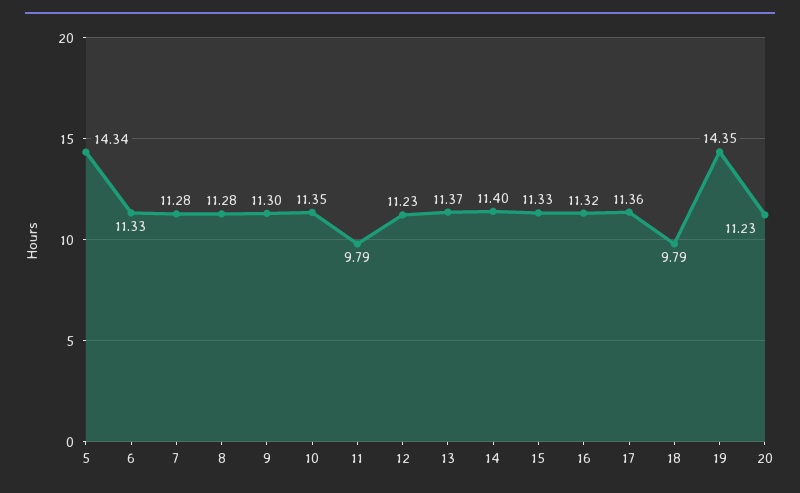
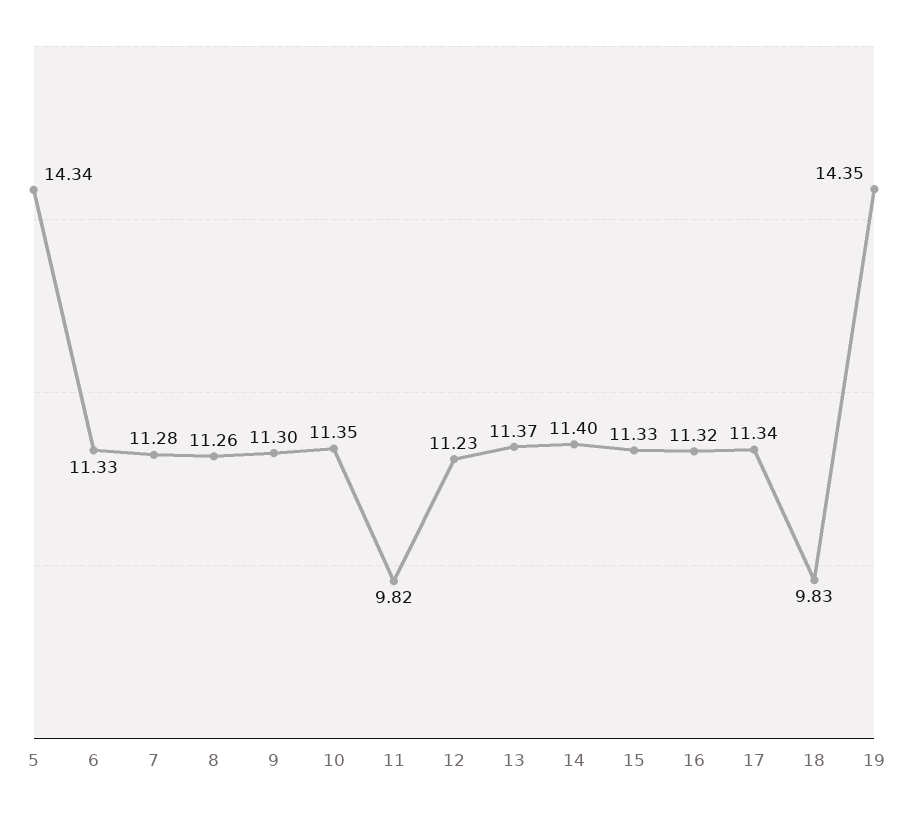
  {
    "5": 14.34,
    "6": 11.33,
    "7": 11.28,
-   "8": 11.28,
+   "8": 11.26,
    "9": 11.3,
    "10": 11.35,
-   "11": 9.79,
+   "11": 9.82,
    "12": 11.23,
    "13": 11.37,
    "14": 11.4,
    "15": 11.33,
    "16": 11.32,
-   "17": 11.36,
+   "17": 11.34,
-   "18": 9.79,
+   "18": 9.83,
-   "19": 14.35,
+   "19": 14.35
-   "20": 11.23
  }

